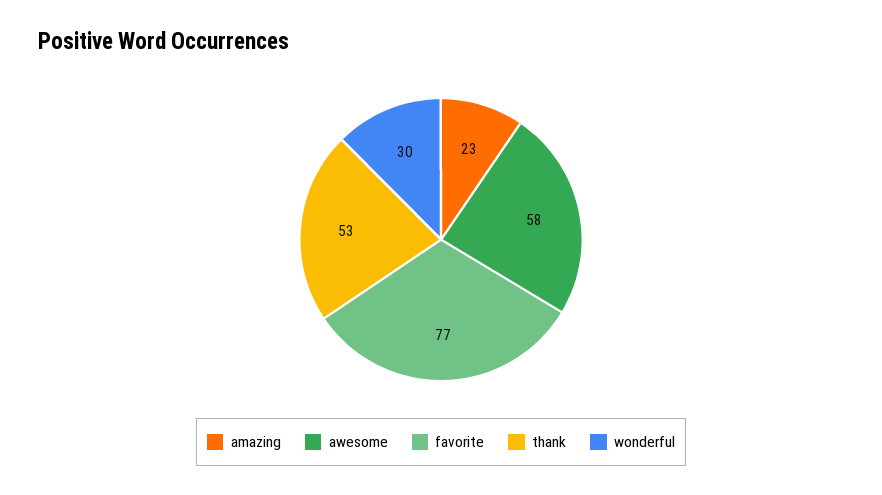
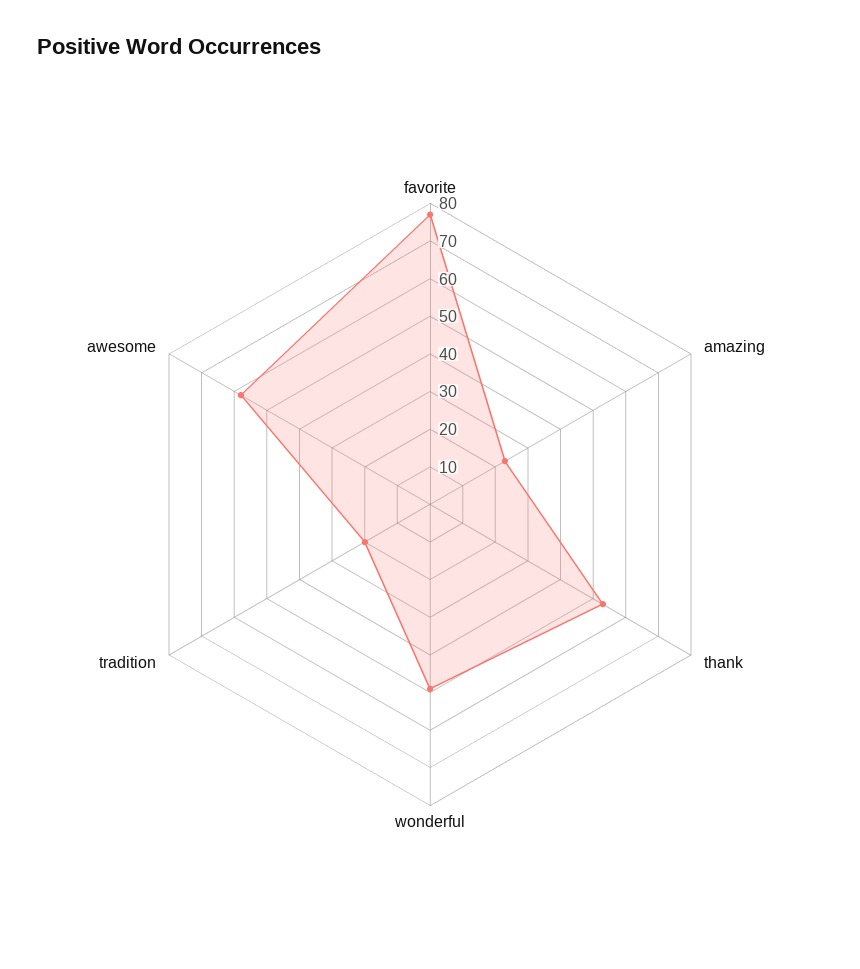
  {
    "amazing": 23,
    "awesome": 58,
    "favorite": 77,
    "thank": 53,
-   "wonderful": 30
+   "wonderful": 50,
+   "tradition": 20
  }

